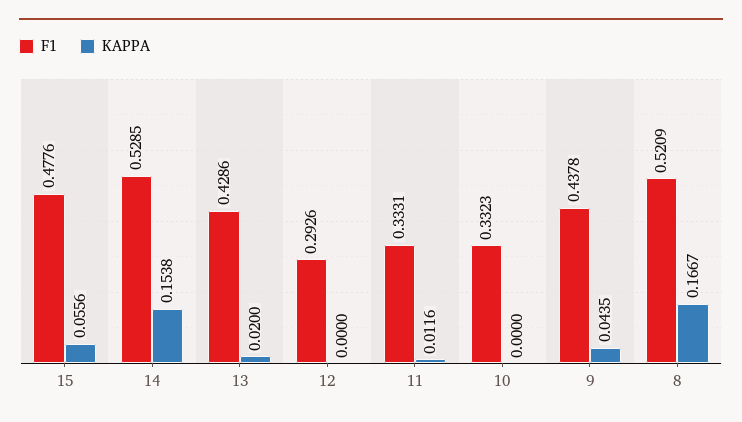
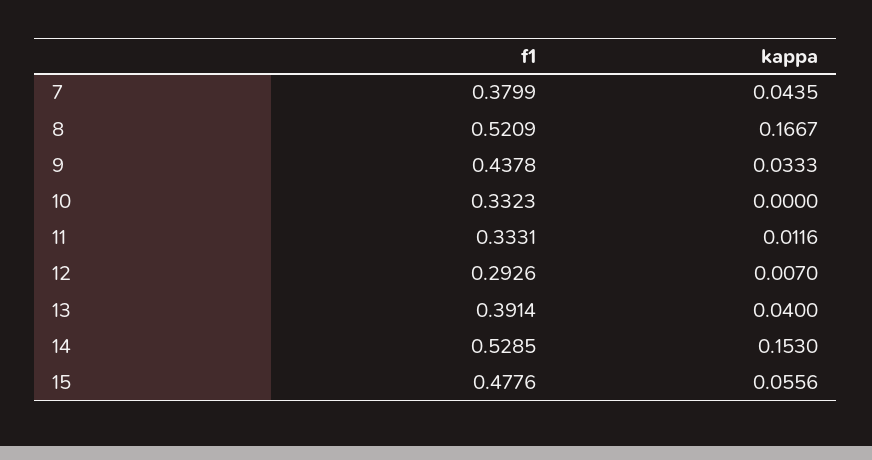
  {
    "F1": {
      "15": 0.4776,
      "14": 0.5285,
-     "13": 0.4286,
+     "13": 0.3914,
      "12": 0.2926,
      "11": 0.3331,
      "10": 0.3323,
      "9": 0.4378,
-     "8": 0.5209
+     "8": 0.5209,
+     "7": 0.3799
    },
    "KAPPA": {
      "15": 0.0556,
-     "14": 0.1538,
+     "14": 0.153,
-     "13": 0.02,
+     "13": 0.04,
-     "12": 0,
+     "12": 0.007,
      "11": 0.0116,
      "10": 0,
-     "9": 0.0435,
+     "9": 0.0333,
-     "8": 0.1667
+     "8": 0.1667,
+     "7": 0.0435
    }
  }

